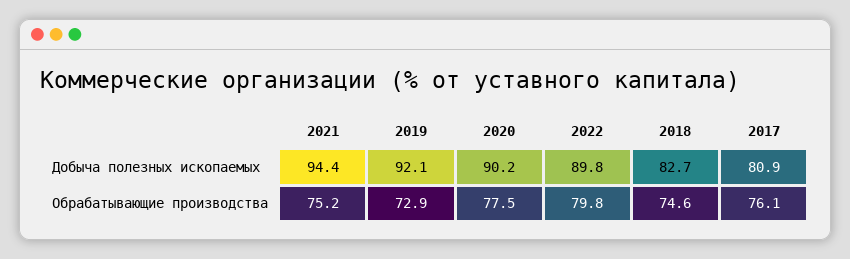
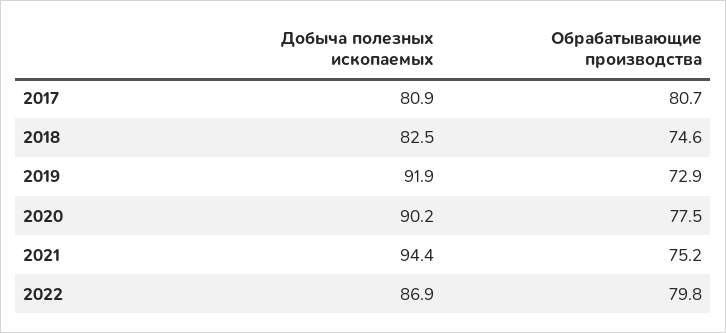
  {
    "2021": {
      "Добыча полезных ископаемых": 94.4,
      "Обрабатывающие производства": 75.2
    },
    "2019": {
-     "Добыча полезных ископаемых": 92.1,
+     "Добыча полезных ископаемых": 91.9,
      "Обрабатывающие производства": 72.9
    },
    "2020": {
      "Добыча полезных ископаемых": 90.2,
      "Обрабатывающие производства": 77.5
    },
    "2022": {
-     "Добыча полезных ископаемых": 89.8,
+     "Добыча полезных ископаемых": 86.9,
      "Обрабатывающие производства": 79.8
    },
    "2018": {
-     "Добыча полезных ископаемых": 82.7,
+     "Добыча полезных ископаемых": 82.5,
      "Обрабатывающие производства": 74.6
    },
    "2017": {
      "Добыча полезных ископаемых": 80.9,
-     "Обрабатывающие производства": 76.1
+     "Обрабатывающие производства": 80.7
    }
  }

